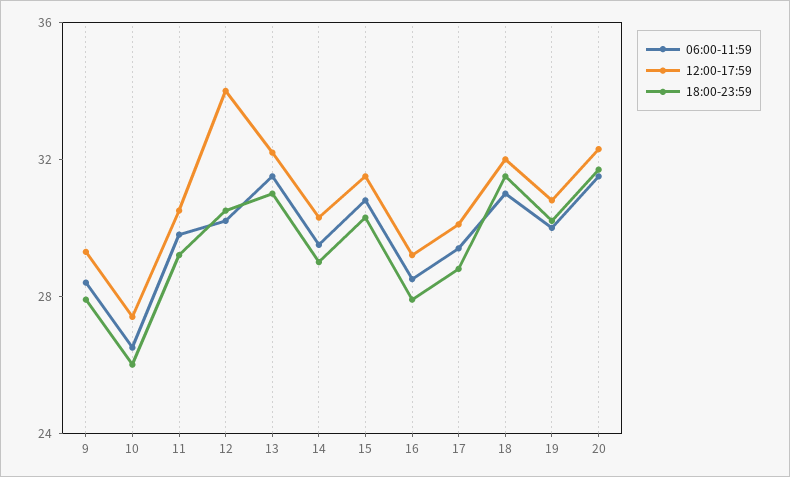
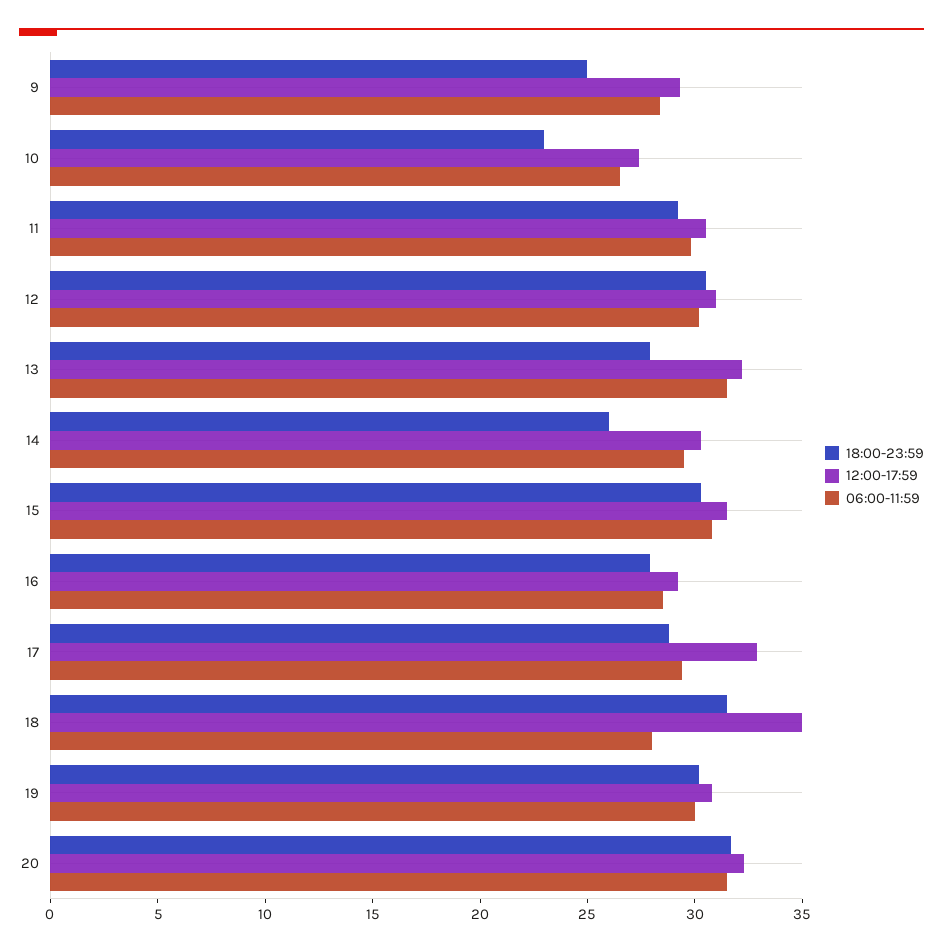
  {
    "06:00-11:59": {
      "9": 28,
      "10": 27,
      "11": 30,
      "12": 30,
      "13": 32,
      "14": 30,
      "15": 31,
      "16": 29,
      "17": 29,
-     "18": 31,
+     "18": 28,
      "19": 30,
      "20": 32
    },
    "12:00-17:59": {
      "9": 29,
      "10": 27,
      "11": 31,
-     "12": 34,
+     "12": 31,
      "13": 32,
      "14": 30,
      "15": 32,
      "16": 29,
-     "17": 30,
+     "17": 33,
-     "18": 32,
+     "18": 35,
      "19": 31,
      "20": 32
    },
    "18:00-23:59": {
-     "9": 28,
+     "9": 25,
-     "10": 26,
+     "10": 23,
      "11": 29,
      "12": 31,
-     "13": 31,
+     "13": 28,
-     "14": 29,
+     "14": 26,
      "15": 30,
      "16": 28,
      "17": 29,
      "18": 32,
      "19": 30,
      "20": 32
    }
  }

